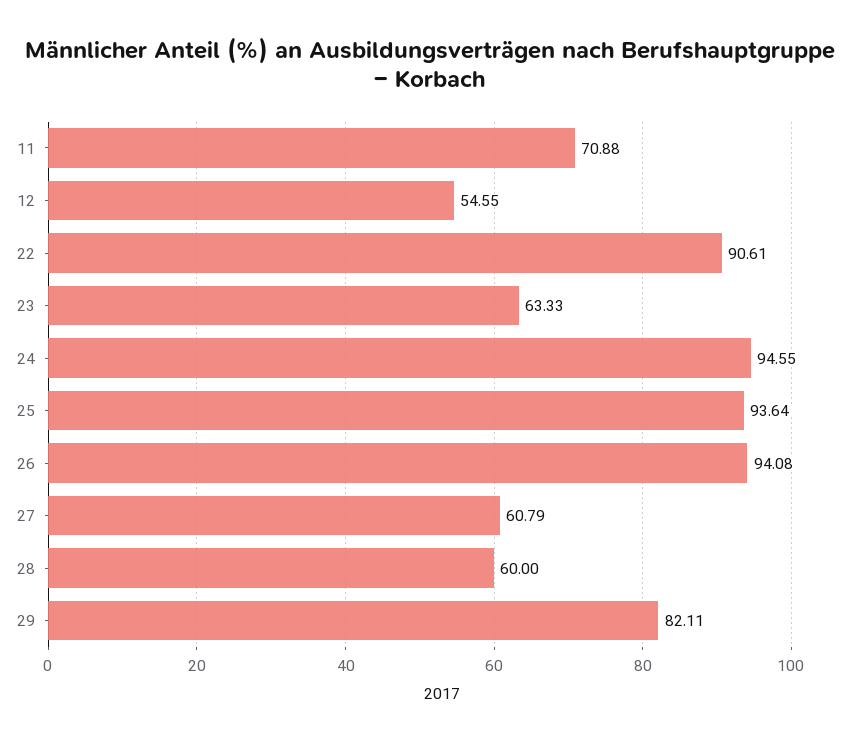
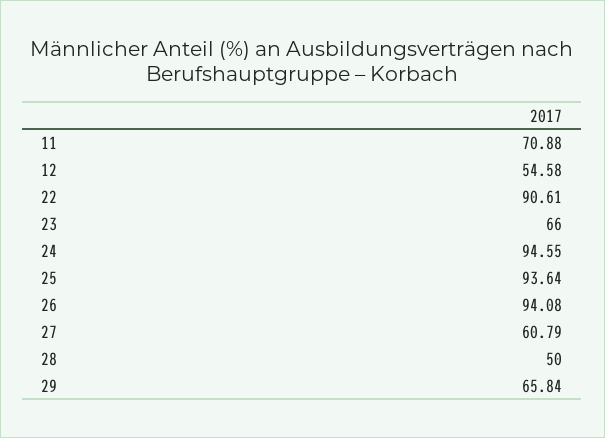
  {
    "11": 70.88,
-   "12": 54.55,
+   "12": 54.58,
    "22": 90.61,
-   "23": 63.33,
+   "23": 66,
    "24": 94.55,
    "25": 93.64,
    "26": 94.08,
    "27": 60.79,
-   "28": 60,
+   "28": 50,
-   "29": 82.11
+   "29": 65.84
  }

